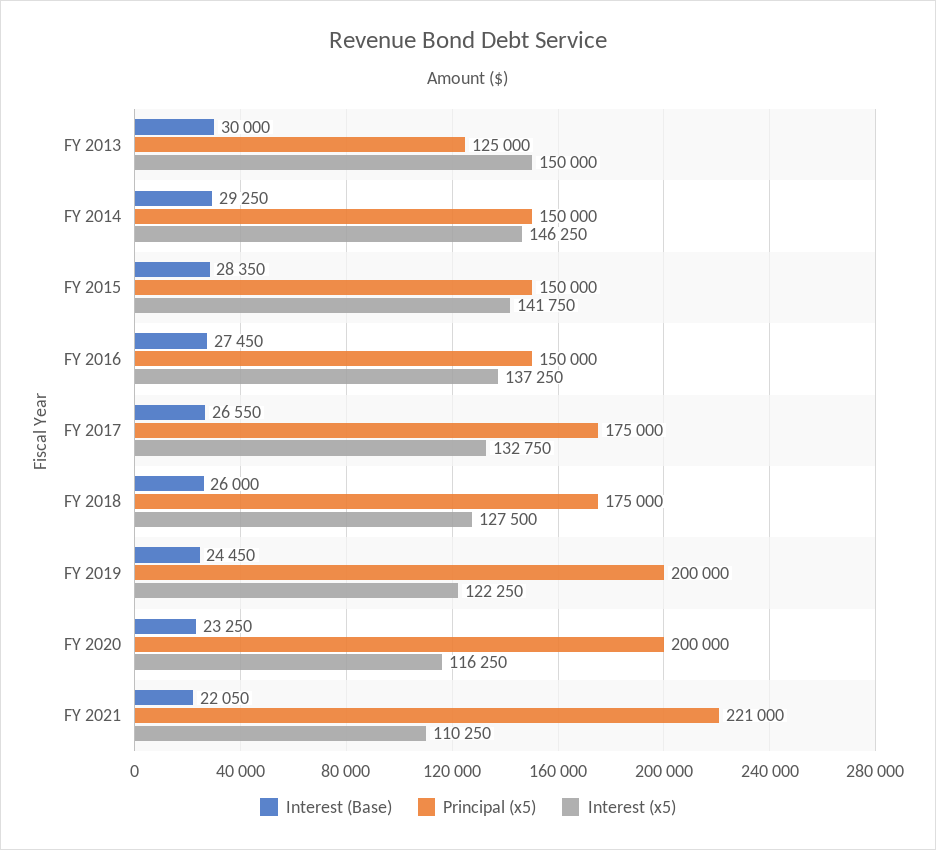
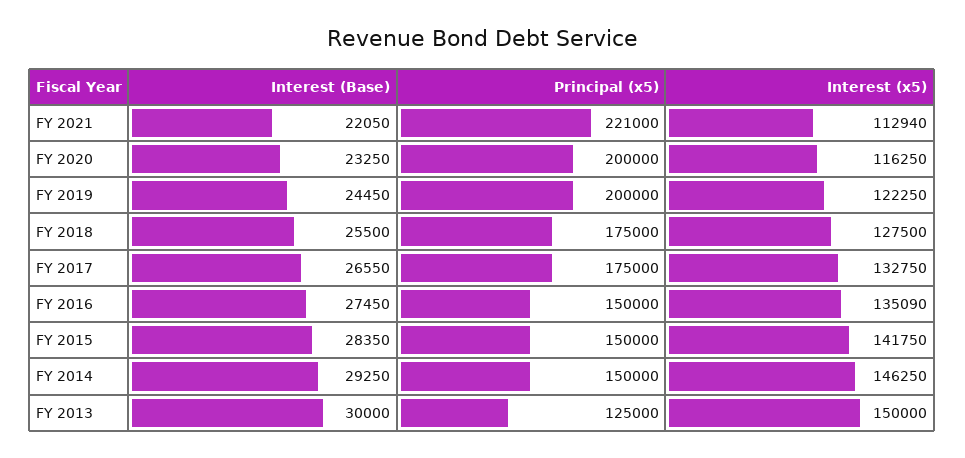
  {
    "Interest (Base)": {
      "FY 2013": 30000,
      "FY 2014": 29250,
      "FY 2015": 28350,
      "FY 2016": 27450,
      "FY 2017": 26550,
-     "FY 2018": 26000,
+     "FY 2018": 25500,
      "FY 2019": 24450,
      "FY 2020": 23250,
      "FY 2021": 22050
    },
    "Principal (x5)": {
      "FY 2013": 125000,
      "FY 2014": 150000,
      "FY 2015": 150000,
      "FY 2016": 150000,
      "FY 2017": 175000,
      "FY 2018": 175000,
      "FY 2019": 200000,
      "FY 2020": 200000,
      "FY 2021": 221000
    },
    "Interest (x5)": {
      "FY 2013": 150000,
      "FY 2014": 146250,
      "FY 2015": 141750,
-     "FY 2016": 137250,
+     "FY 2016": 135090,
      "FY 2017": 132750,
      "FY 2018": 127500,
      "FY 2019": 122250,
      "FY 2020": 116250,
-     "FY 2021": 110250
+     "FY 2021": 112940
    }
  }

